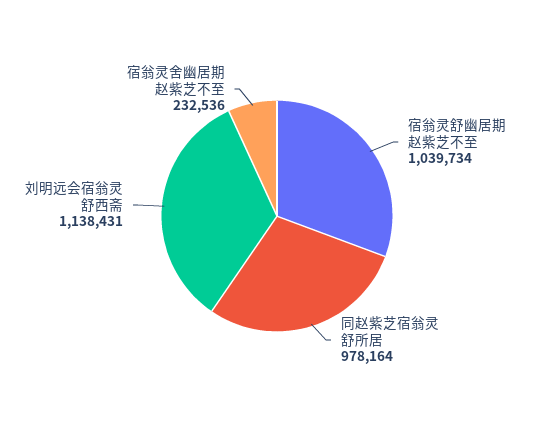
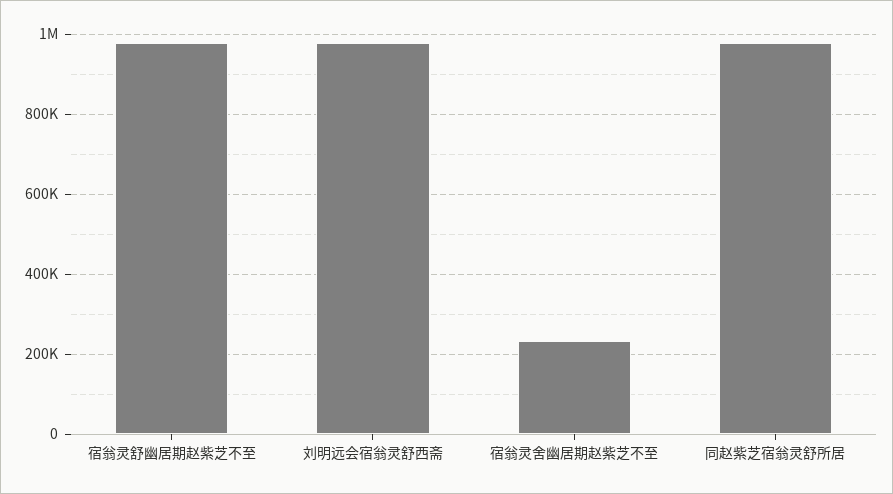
  {
-   "宿翁灵舒幽居期赵紫芝不至": 1039734,
+   "宿翁灵舒幽居期赵紫芝不至": 980000,
    "同赵紫芝宿翁灵舒所居": 978164,
-   "刘明远会宿翁灵舒西斋": 1138431,
+   "刘明远会宿翁灵舒西斋": 980000,
    "宿翁灵舍幽居期赵紫芝不至": 232536
  }

